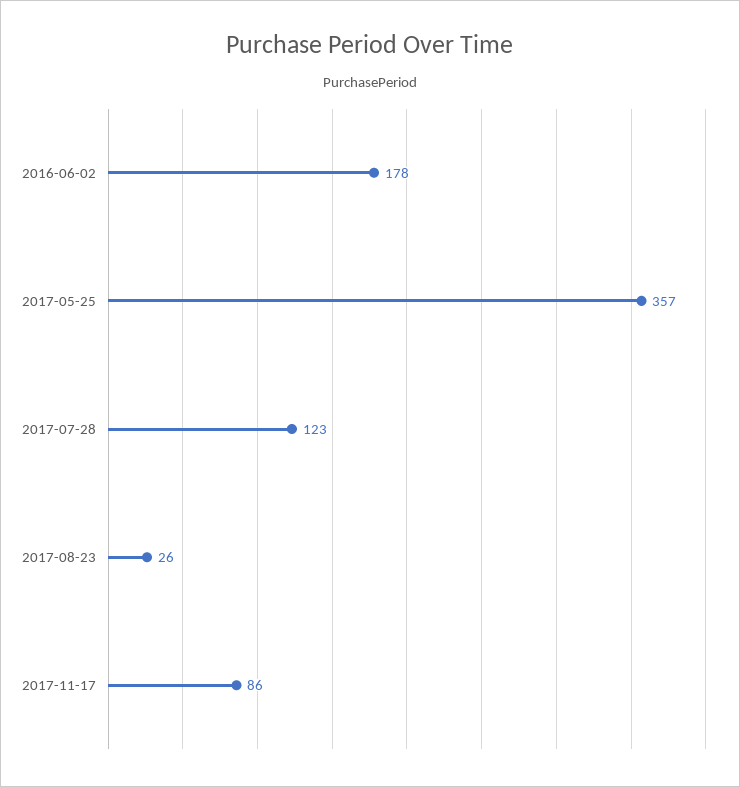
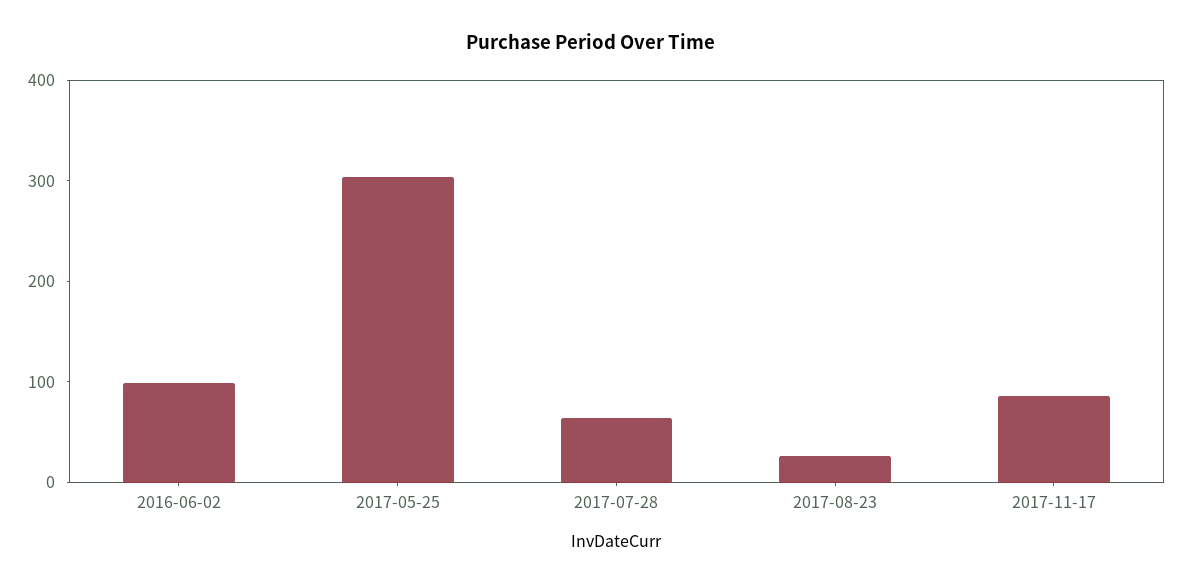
  {
-   "2016-06-02": 178,
+   "2016-06-02": 100,
-   "2017-05-25": 357,
+   "2017-05-25": 300,
-   "2017-07-28": 123,
+   "2017-07-28": 60,
    "2017-08-23": 26,
    "2017-11-17": 86
  }

